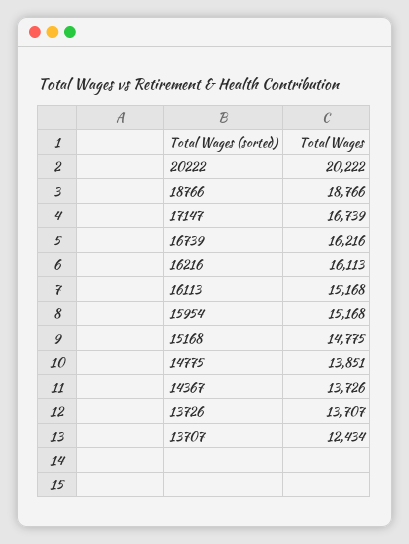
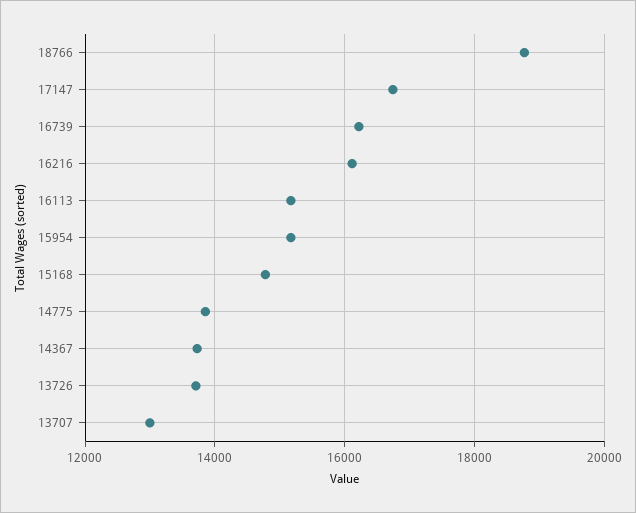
  {
-   "20222": 20222,
    "18766": 18766,
    "17147": 16739,
    "16739": 16216,
    "16216": 16113,
    "16113": 15168,
    "15954": 15168,
    "15168": 14775,
    "14775": 13851,
    "14367": 13726,
    "13726": 13707,
-   "13707": 12434
+   "13707": 13000
  }

